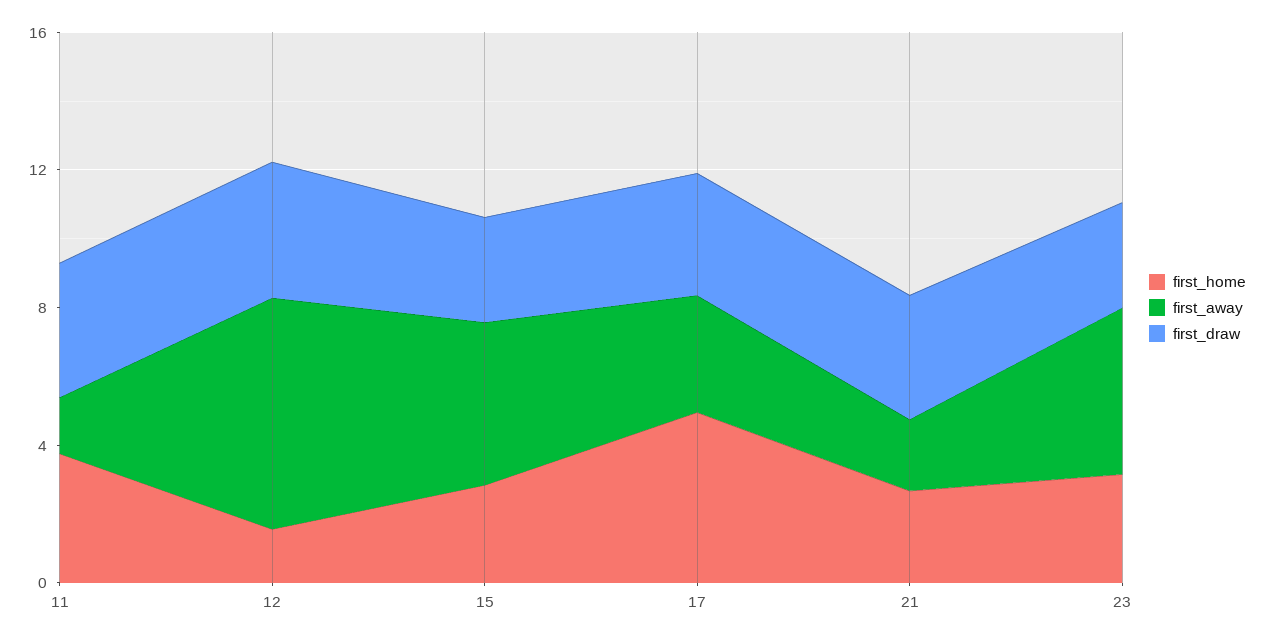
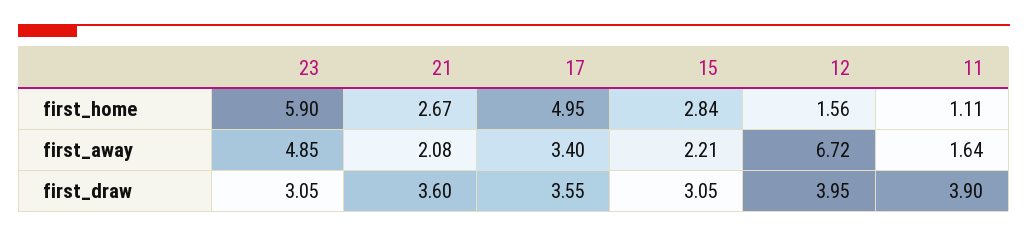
  {
    "first_home": {
-     "11": 4,
+     "11": 1.11,
      "12": 1.56,
      "15": 2.84,
      "17": 4.95,
      "21": 2.67,
-     "23": 3
+     "23": 5.9
    },
    "first_away": {
      "11": 1.64,
      "12": 6.72,
-     "15": 5,
+     "15": 2.21,
      "17": 3.4,
      "21": 2.08,
      "23": 4.85
    },
    "first_draw": {
      "11": 3.9,
      "12": 3.95,
      "15": 3.05,
      "17": 3.55,
      "21": 3.6,
      "23": 3.05
    }
  }

